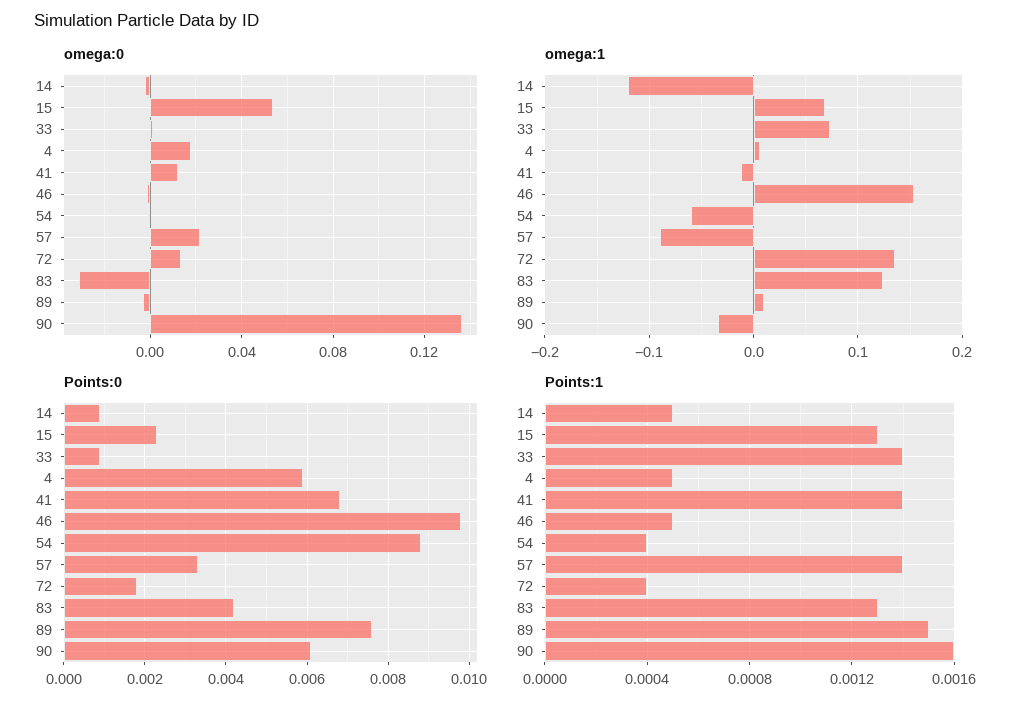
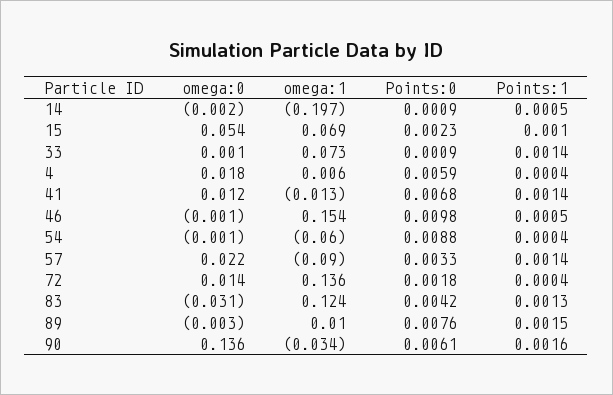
  {
    "omega:0": {
      "14": -0.002,
      "15": 0.054,
      "33": 0.001,
      "4": 0.018,
      "41": 0.012,
      "46": -0.001,
      "54": -0.001,
      "57": 0.022,
      "72": 0.014,
      "83": -0.031,
      "89": -0.003,
      "90": 0.136
    },
    "omega:1": {
-     "14": -0.12,
+     "14": -0.197,
      "15": 0.069,
      "33": 0.073,
      "4": 0.006,
      "41": -0.013,
      "46": 0.154,
      "54": -0.06,
      "57": -0.09,
      "72": 0.136,
      "83": 0.124,
      "89": 0.01,
      "90": -0.034
    },
    "Points:0": {
      "14": 0.0009,
      "15": 0.0023,
      "33": 0.0009,
      "4": 0.0059,
      "41": 0.0068,
      "46": 0.0098,
      "54": 0.0088,
      "57": 0.0033,
      "72": 0.0018,
      "83": 0.0042,
      "89": 0.0076,
      "90": 0.0061
    },
    "Points:1": {
      "14": 0.0005,
-     "15": 0.0013,
+     "15": 0.001,
      "33": 0.0014,
-     "4": 0.0005,
+     "4": 0.0004,
      "41": 0.0014,
      "46": 0.0005,
      "54": 0.0004,
      "57": 0.0014,
      "72": 0.0004,
      "83": 0.0013,
      "89": 0.0015,
      "90": 0.0016
    }
  }

